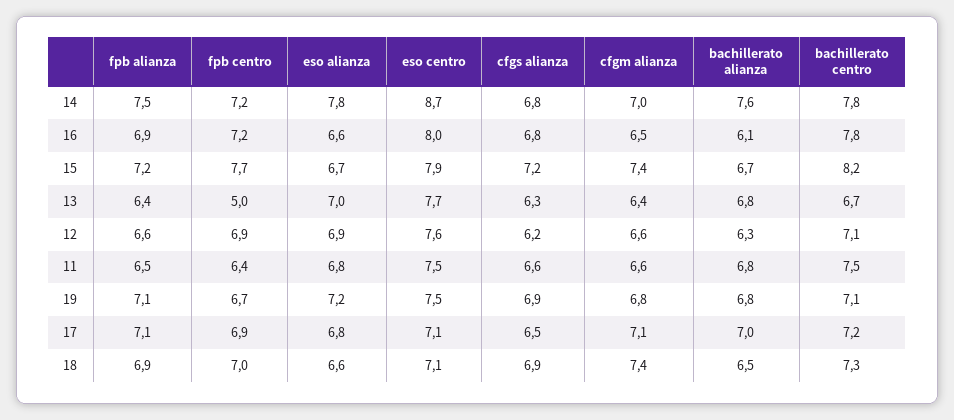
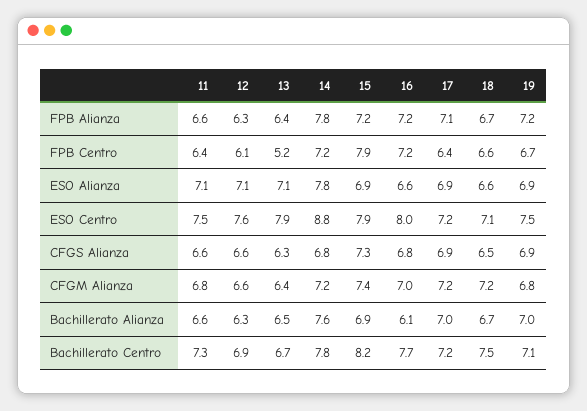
  {
    "fpb alianza": {
-     "14": 7.5,
+     "14": 7.8,
-     "16": 6.9,
+     "16": 7.2,
      "15": 7.2,
      "13": 6.4,
-     "12": 6.6,
+     "12": 6.3,
-     "11": 6.5,
+     "11": 6.6,
-     "19": 7.1,
+     "19": 7.2,
      "17": 7.1,
-     "18": 6.9
+     "18": 6.7
    },
    "fpb centro": {
      "14": 7.2,
      "16": 7.2,
-     "15": 7.7,
+     "15": 7.9,
-     "13": 5,
+     "13": 5.2,
-     "12": 6.9,
+     "12": 6.1,
      "11": 6.4,
      "19": 6.7,
-     "17": 6.9,
+     "17": 6.4,
-     "18": 7
+     "18": 6.6
    },
    "eso alianza": {
      "14": 7.8,
      "16": 6.6,
-     "15": 6.7,
+     "15": 6.9,
-     "13": 7,
+     "13": 7.1,
-     "12": 6.9,
+     "12": 7.1,
-     "11": 6.8,
+     "11": 7.1,
-     "19": 7.2,
+     "19": 6.9,
-     "17": 6.8,
+     "17": 6.9,
      "18": 6.6
    },
    "eso centro": {
-     "14": 8.7,
+     "14": 8.8,
      "16": 8,
      "15": 7.9,
-     "13": 7.7,
+     "13": 7.9,
      "12": 7.6,
      "11": 7.5,
      "19": 7.5,
-     "17": 7.1,
+     "17": 7.2,
      "18": 7.1
    },
    "cfgs alianza": {
      "14": 6.8,
      "16": 6.8,
-     "15": 7.2,
+     "15": 7.3,
      "13": 6.3,
-     "12": 6.2,
+     "12": 6.6,
      "11": 6.6,
      "19": 6.9,
-     "17": 6.5,
+     "17": 6.9,
-     "18": 6.9
+     "18": 6.5
    },
    "cfgm alianza": {
-     "14": 7,
+     "14": 7.2,
-     "16": 6.5,
+     "16": 7,
      "15": 7.4,
      "13": 6.4,
      "12": 6.6,
-     "11": 6.6,
+     "11": 6.8,
      "19": 6.8,
-     "17": 7.1,
+     "17": 7.2,
-     "18": 7.4
+     "18": 7.2
    },
    "bachillerato alianza": {
      "14": 7.6,
      "16": 6.1,
-     "15": 6.7,
+     "15": 6.9,
-     "13": 6.8,
+     "13": 6.5,
      "12": 6.3,
-     "11": 6.8,
+     "11": 6.6,
-     "19": 6.8,
+     "19": 7,
      "17": 7,
-     "18": 6.5
+     "18": 6.7
    },
    "bachillerato centro": {
      "14": 7.8,
-     "16": 7.8,
+     "16": 7.7,
      "15": 8.2,
      "13": 6.7,
-     "12": 7.1,
+     "12": 6.9,
-     "11": 7.5,
+     "11": 7.3,
      "19": 7.1,
      "17": 7.2,
-     "18": 7.3
+     "18": 7.5
    }
  }

